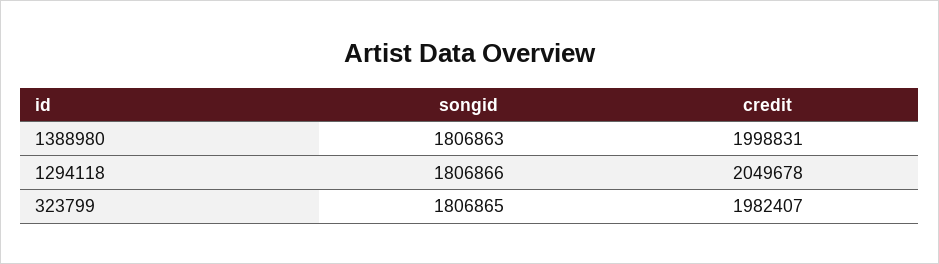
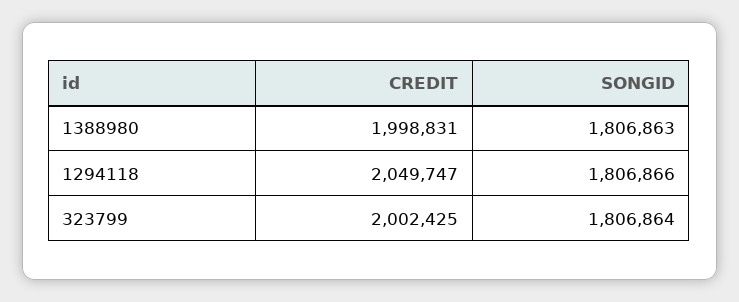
  {
    "songid": {
      "1388980": 1806863,
      "1294118": 1806866,
-     "323799": 1806865
+     "323799": 1806864
    },
    "credit": {
      "1388980": 1998831,
-     "1294118": 2049678,
+     "1294118": 2049747,
-     "323799": 1982407
+     "323799": 2002425
    }
  }

